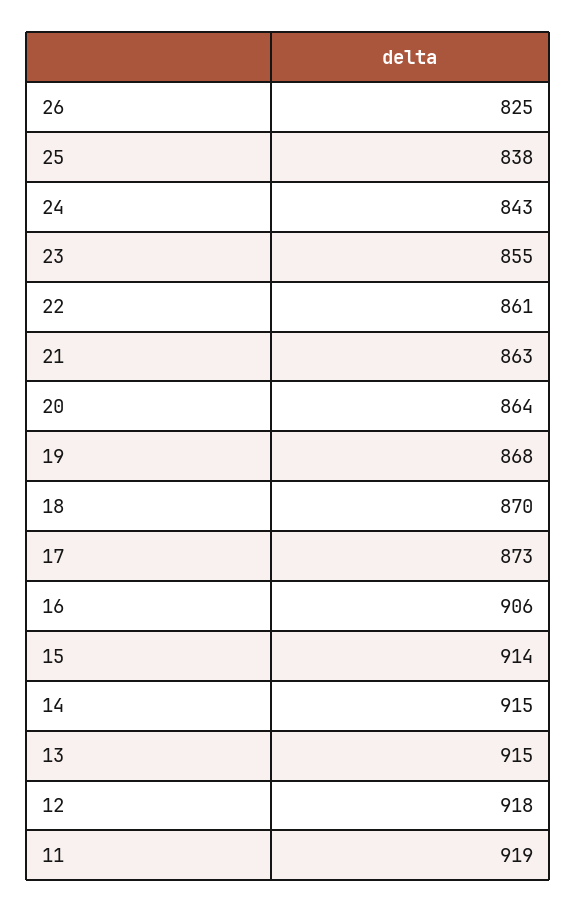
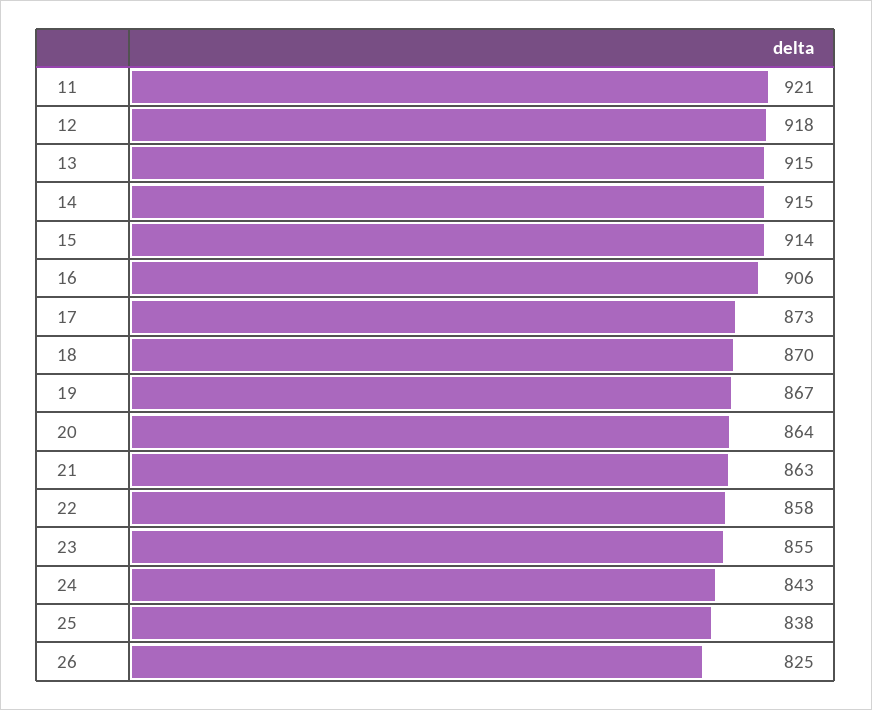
  {
    "26": 825,
    "25": 838,
    "24": 843,
    "23": 855,
-   "22": 861,
+   "22": 858,
    "21": 863,
    "20": 864,
-   "19": 868,
+   "19": 867,
    "18": 870,
    "17": 873,
    "16": 906,
    "15": 914,
    "14": 915,
    "13": 915,
    "12": 918,
-   "11": 919
+   "11": 921
  }

